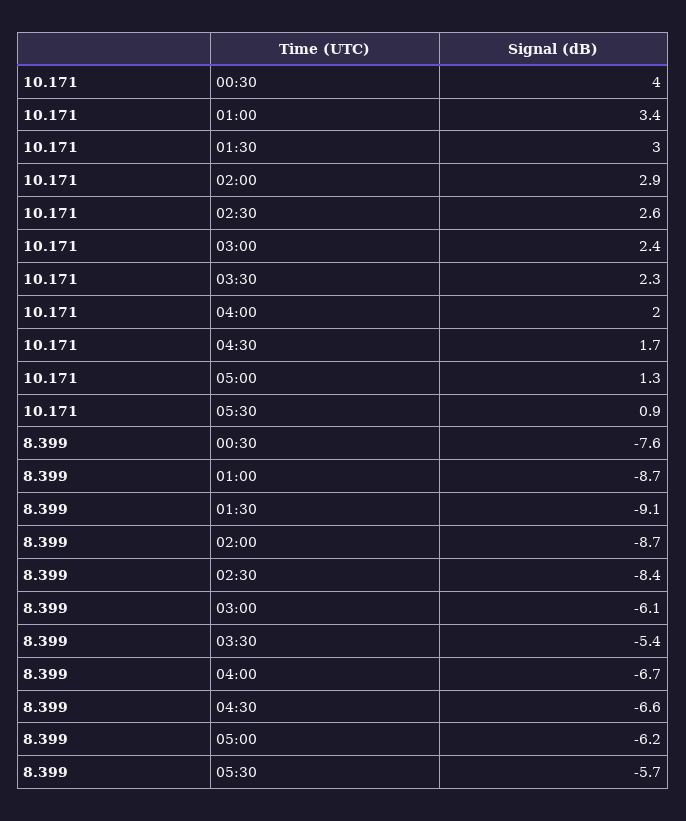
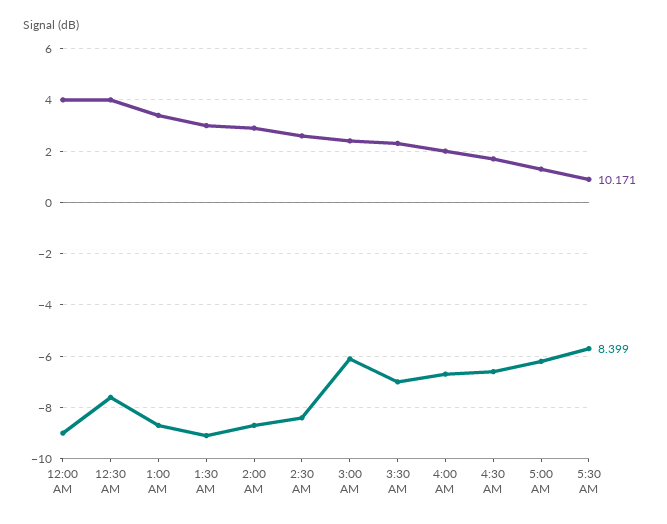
  {
    "10.171": {
      "00:30": 4,
      "01:00": 3.4,
      "01:30": 3,
      "02:00": 2.9,
      "02:30": 2.6,
      "03:00": 2.4,
      "03:30": 2.3,
      "04:00": 2,
      "04:30": 1.7,
      "05:00": 1.3,
-     "05:30": 0.9
+     "05:30": 0.9,
+     "12:00 AM": 4
    },
    "8.399": {
      "00:30": -7.6,
      "01:00": -8.7,
      "01:30": -9.1,
      "02:00": -8.7,
      "02:30": -8.4,
      "03:00": -6.1,
-     "03:30": -5.4,
+     "03:30": -7,
      "04:00": -6.7,
      "04:30": -6.6,
      "05:00": -6.2,
-     "05:30": -5.7
+     "05:30": -5.7,
+     "12:00 AM": -9
    }
  }

